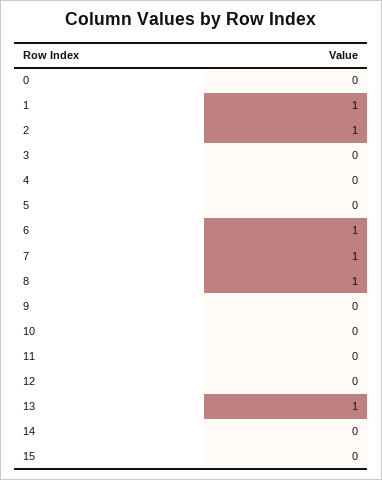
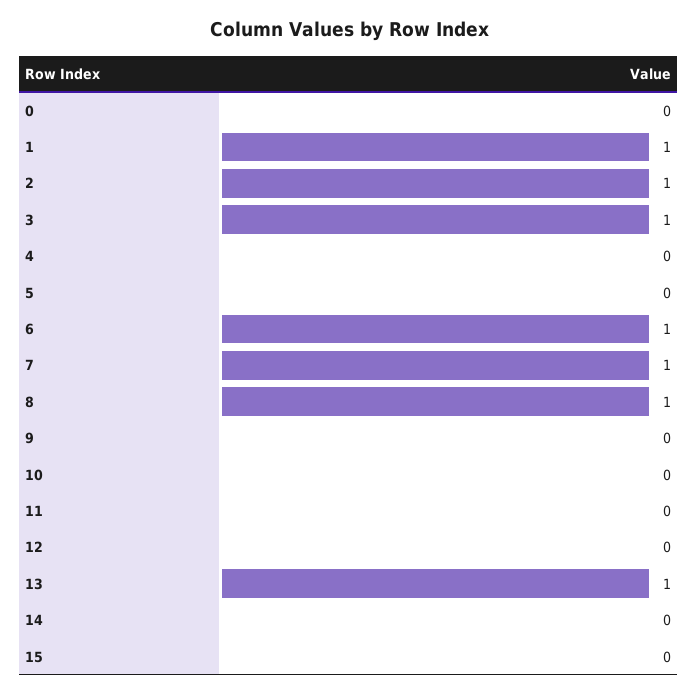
  {
    "0": 0,
    "1": 1,
    "2": 1,
-   "3": 0,
+   "3": 1,
    "4": 0,
    "5": 0,
    "6": 1,
    "7": 1,
    "8": 1,
    "9": 0,
    "10": 0,
    "11": 0,
    "12": 0,
    "13": 1,
    "14": 0,
    "15": 0
  }

